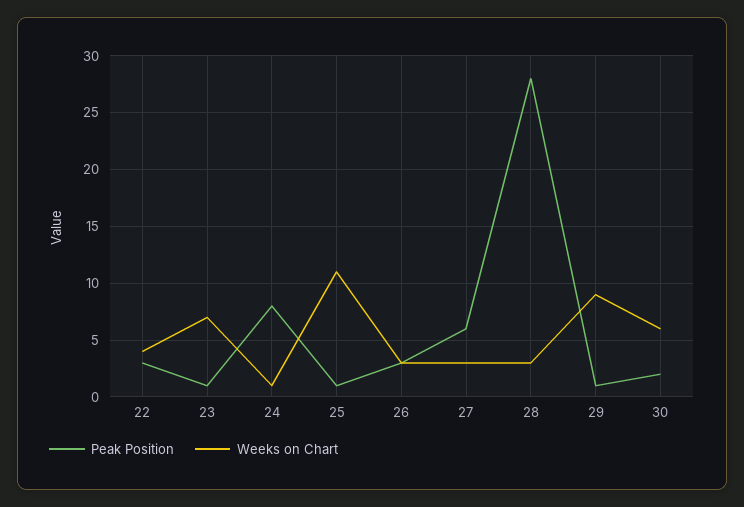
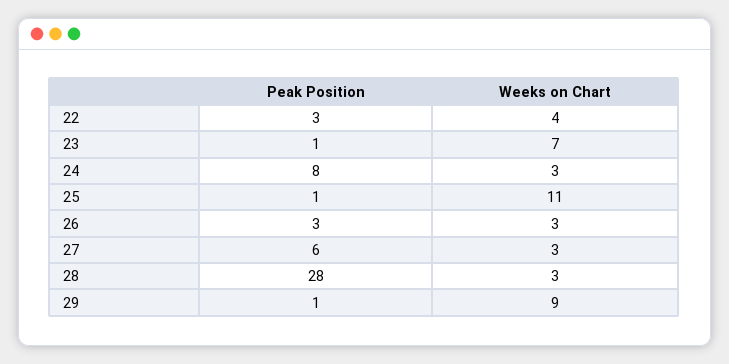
  {
    "Peak Position": {
      "22": 3,
      "23": 1,
      "24": 8,
      "25": 1,
      "26": 3,
      "27": 6,
      "28": 28,
-     "29": 1,
+     "29": 1
-     "30": 2
    },
    "Weeks on Chart": {
      "22": 4,
      "23": 7,
-     "24": 1,
+     "24": 3,
      "25": 11,
      "26": 3,
      "27": 3,
      "28": 3,
-     "29": 9,
+     "29": 9
-     "30": 6
    }
  }

